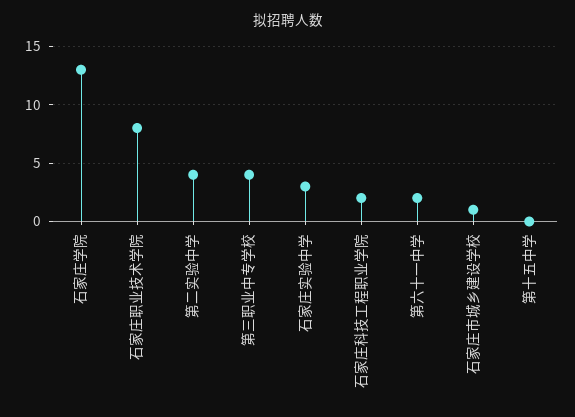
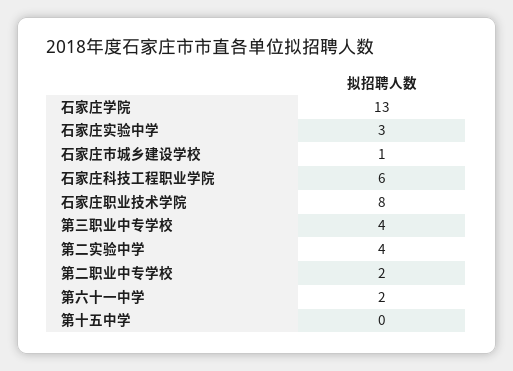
  {
    "石家庄学院": 13,
    "石家庄职业技术学院": 8,
    "第二实验中学": 4,
    "第三职业中专学校": 4,
    "石家庄实验中学": 3,
-   "石家庄科技工程职业学院": 2,
+   "石家庄科技工程职业学院": 6,
    "第六十一中学": 2,
    "石家庄市城乡建设学校": 1,
-   "第十五中学": 0
+   "第十五中学": 0,
+   "第二职业中专学校": 2
  }

